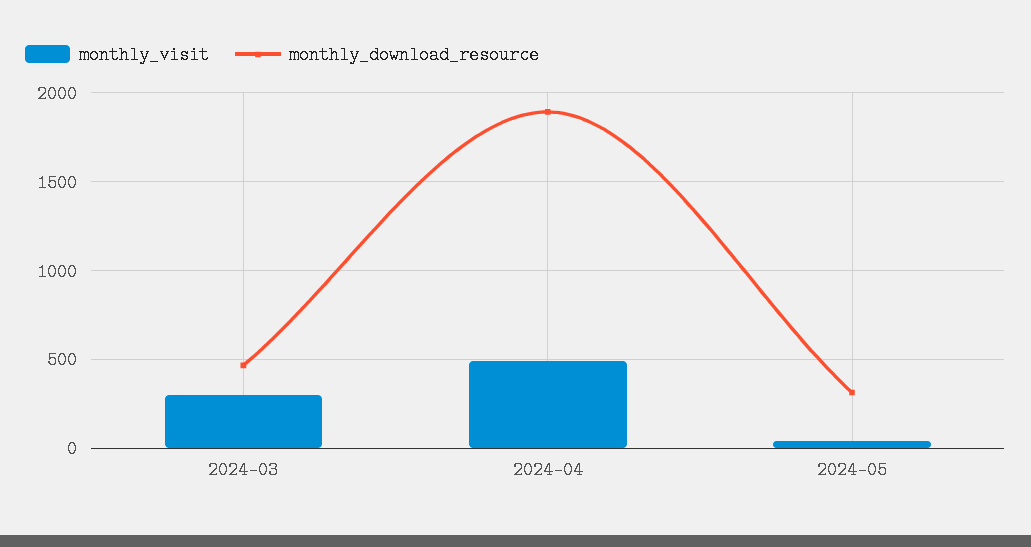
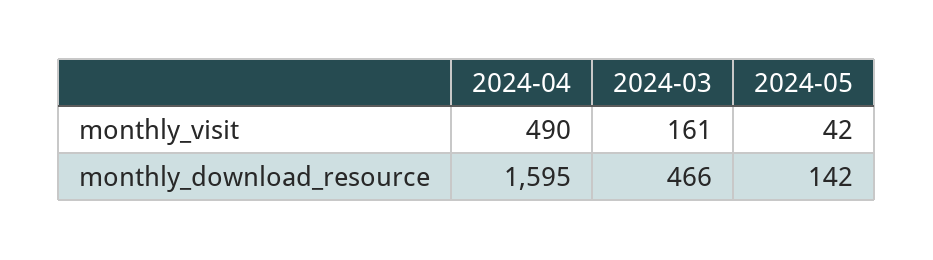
  {
    "monthly_visit": {
-     "2024-03": 300,
+     "2024-03": 161,
      "2024-04": 490,
      "2024-05": 42
    },
    "monthly_download_resource": {
      "2024-03": 466,
-     "2024-04": 1900,
+     "2024-04": 1595,
-     "2024-05": 300
+     "2024-05": 142
    }
  }

